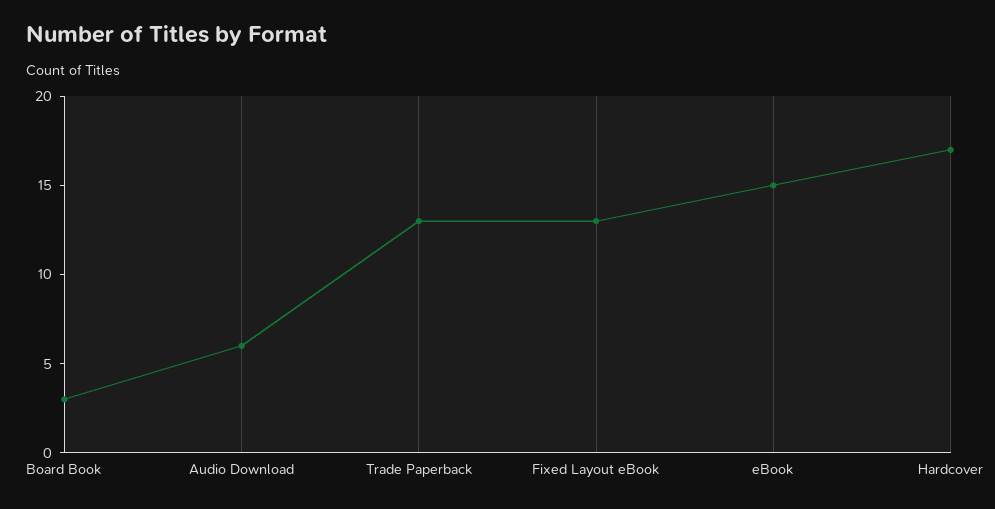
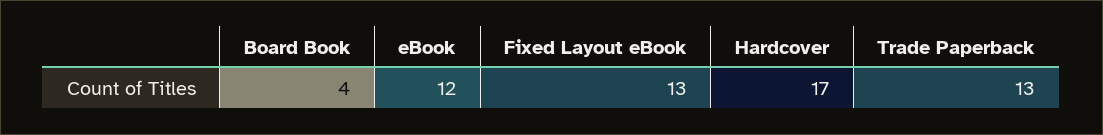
  {
-   "Board Book": 3,
+   "Board Book": 4,
-   "Audio Download": 6,
    "Trade Paperback": 13,
    "Fixed Layout eBook": 13,
-   "eBook": 15,
+   "eBook": 12,
    "Hardcover": 17
  }

